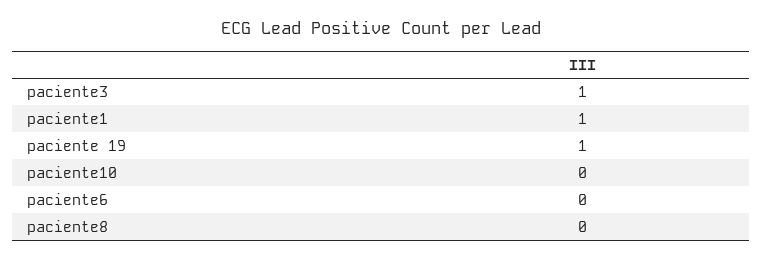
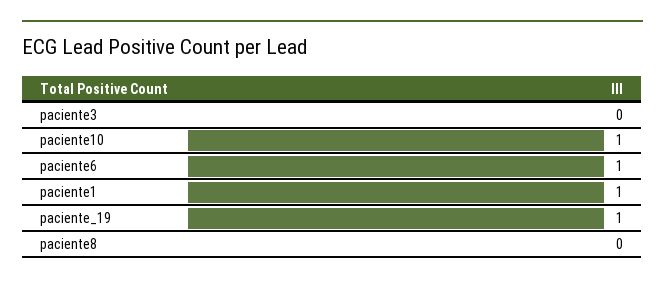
  {
-   "paciente3": 1,
+   "paciente3": 0,
    "paciente1": 1,
    "paciente 19": 1,
-   "paciente10": 0,
+   "paciente10": 1,
-   "paciente6": 0,
+   "paciente6": 1,
    "paciente8": 0
  }

